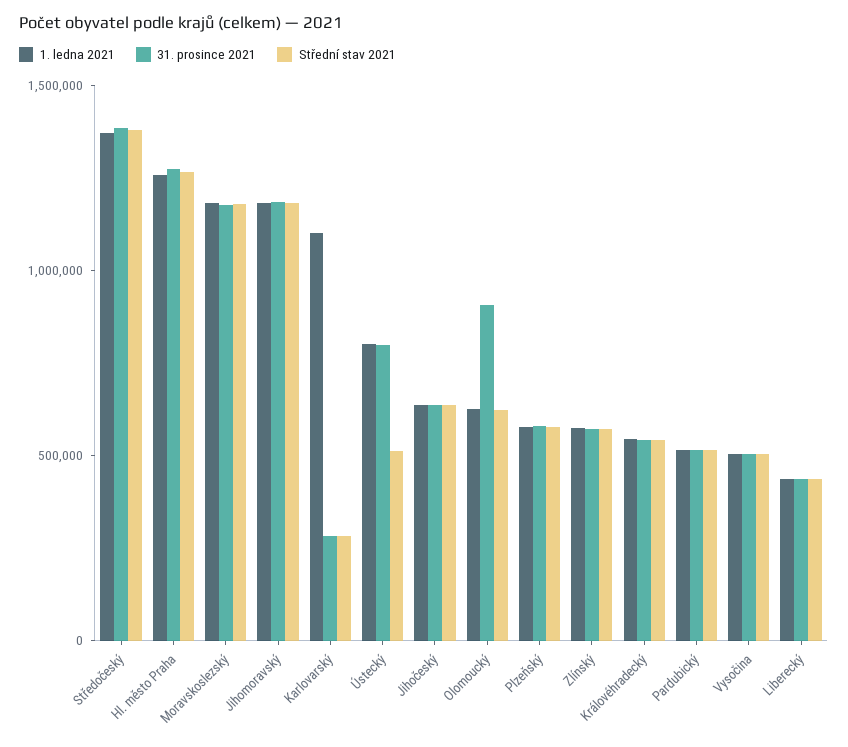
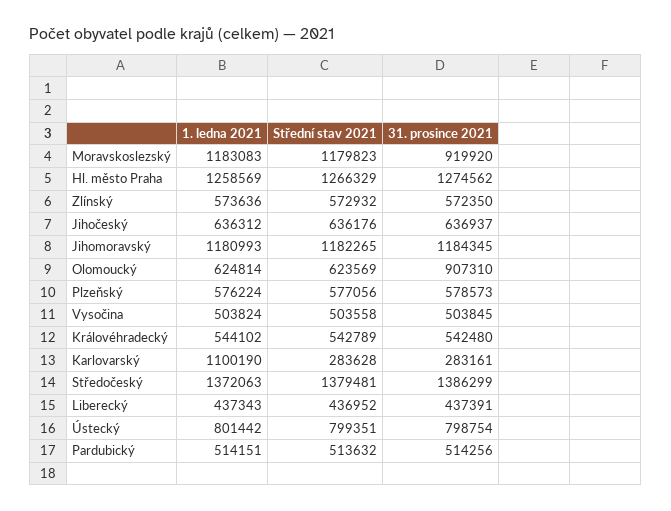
  {
    "1. ledna 2021": {
      "Středočeský": 1372063,
      "Hl. město Praha": 1258569,
      "Moravskoslezský": 1183083,
      "Jihomoravský": 1180993,
      "Karlovarský": 1100190,
      "Ústecký": 801442,
      "Jihočeský": 636312,
      "Olomoucký": 624814,
      "Plzeňský": 576224,
      "Zlínský": 573636,
      "Královéhradecký": 544102,
      "Pardubický": 514151,
      "Vysočina": 503824,
      "Liberecký": 437343
    },
    "31. prosince 2021": {
      "Středočeský": 1386299,
      "Hl. město Praha": 1274562,
-     "Moravskoslezský": 1200000,
+     "Moravskoslezský": 919920,
      "Jihomoravský": 1184345,
      "Karlovarský": 283161,
      "Ústecký": 798754,
      "Jihočeský": 636937,
      "Olomoucký": 907310,
      "Plzeňský": 578573,
      "Zlínský": 572350,
      "Královéhradecký": 542480,
      "Pardubický": 514256,
      "Vysočina": 503845,
      "Liberecký": 437391
    },
    "Střední stav 2021": {
      "Středočeský": 1379481,
      "Hl. město Praha": 1266329,
      "Moravskoslezský": 1179823,
      "Jihomoravský": 1182265,
      "Karlovarský": 283628,
-     "Ústecký": 500000,
+     "Ústecký": 799351,
      "Jihočeský": 636176,
      "Olomoucký": 623569,
      "Plzeňský": 577056,
      "Zlínský": 572932,
      "Královéhradecký": 542789,
      "Pardubický": 513632,
      "Vysočina": 503558,
      "Liberecký": 436952
    }
  }

